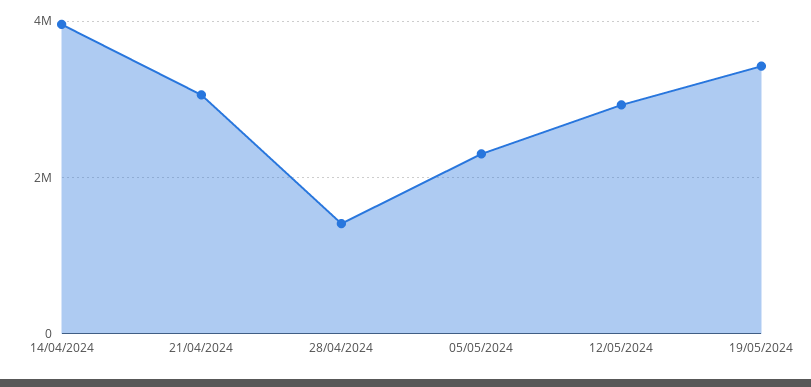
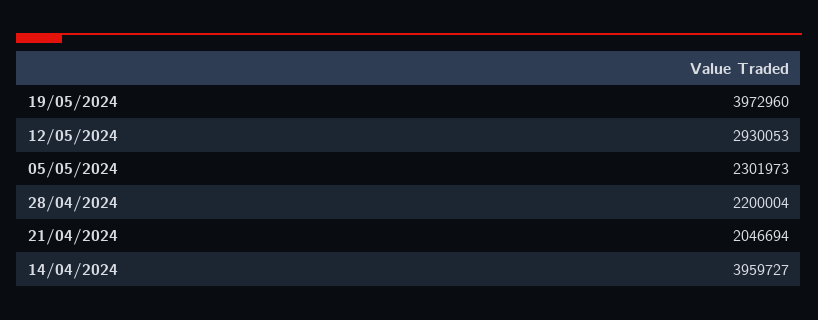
  {
    "14/04/2024": 3959727,
-   "21/04/2024": 3000000,
+   "21/04/2024": 2046694,
-   "28/04/2024": 1400000,
+   "28/04/2024": 2200004,
    "05/05/2024": 2301973,
    "12/05/2024": 2930053,
-   "19/05/2024": 3400000
+   "19/05/2024": 3972960
  }

